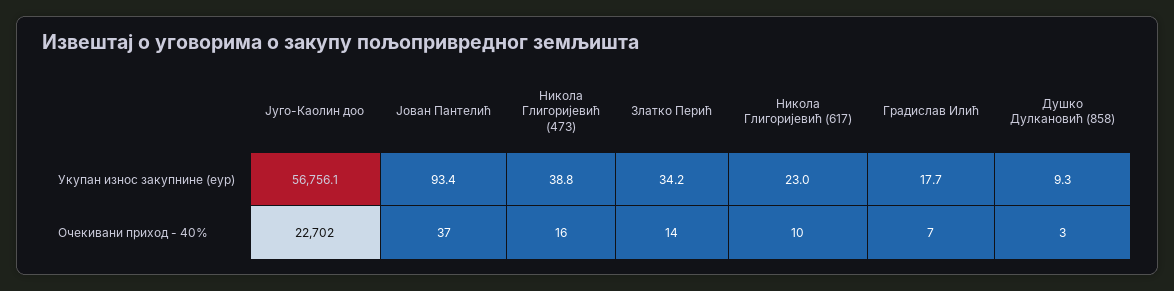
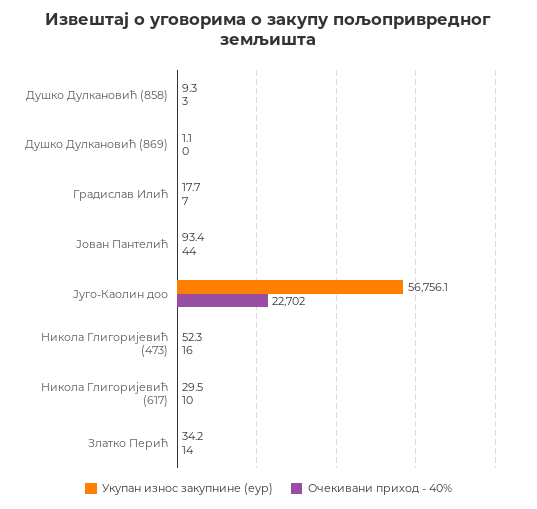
  {
    "Укупан износ закупнине (еур)": {
      "Југо-Каолин доо": 56756.1,
      "Јован Пантелић": 93.4,
-     "Никола Глигоријевић (473)": 38.8,
+     "Никола Глигоријевић (473)": 52.3,
      "Златко Перић": 34.2,
-     "Никола Глигоријевић (617)": 23,
+     "Никола Глигоријевић (617)": 29.5,
      "Градислав Илић": 17.7,
-     "Душко Дулкановић (858)": 9.3
+     "Душко Дулкановић (858)": 9.3,
+     "Душко Дулкановић (869)": 1.1
    },
    "Очекивани приход - 40%": {
      "Југо-Каолин доо": 22702,
-     "Јован Пантелић": 37,
+     "Јован Пантелић": 44,
      "Никола Глигоријевић (473)": 16,
      "Златко Перић": 14,
      "Никола Глигоријевић (617)": 10,
      "Градислав Илић": 7,
-     "Душко Дулкановић (858)": 3
+     "Душко Дулкановић (858)": 3,
+     "Душко Дулкановић (869)": 0
    }
  }

